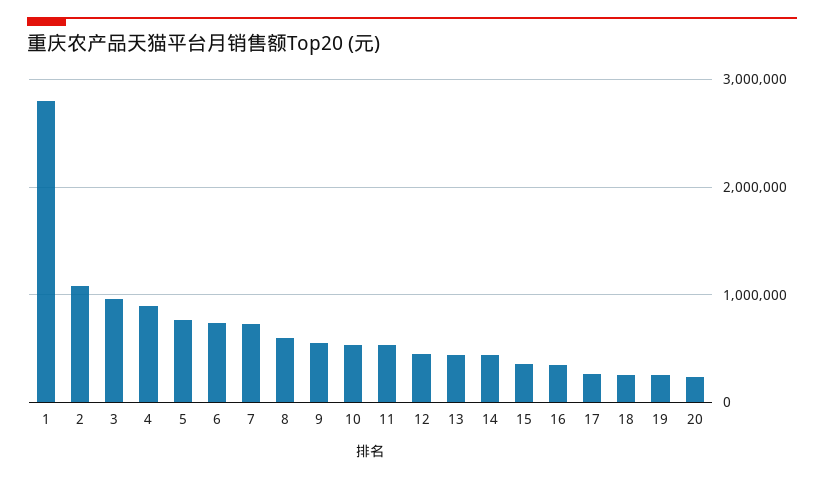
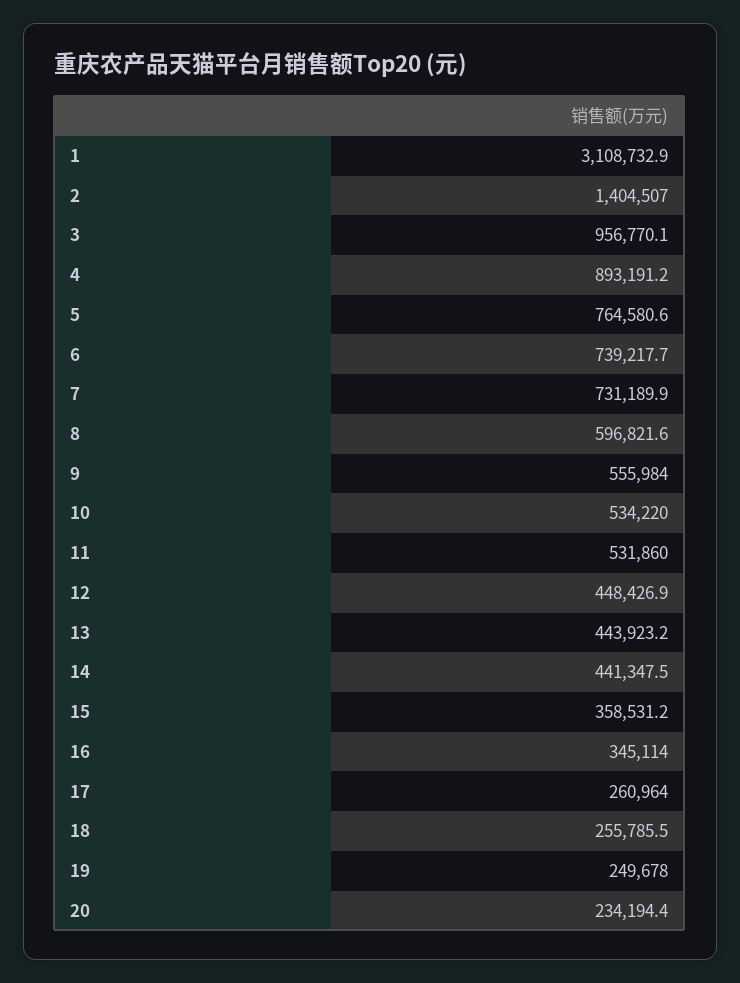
  {
-   "1": 2800000,
+   "1": 3108732.9,
-   "2": 1100000,
+   "2": 1404507,
    "3": 956770.1,
    "4": 893191.2,
    "5": 764580.6,
    "6": 739217.7,
    "7": 731189.9,
    "8": 596821.6,
    "9": 555984,
    "10": 534220,
    "11": 531860,
    "12": 448426.9,
    "13": 443923.2,
    "14": 441347.5,
    "15": 358531.2,
    "16": 345114,
    "17": 260964,
    "18": 255785.5,
    "19": 249678,
    "20": 234194.4
  }

